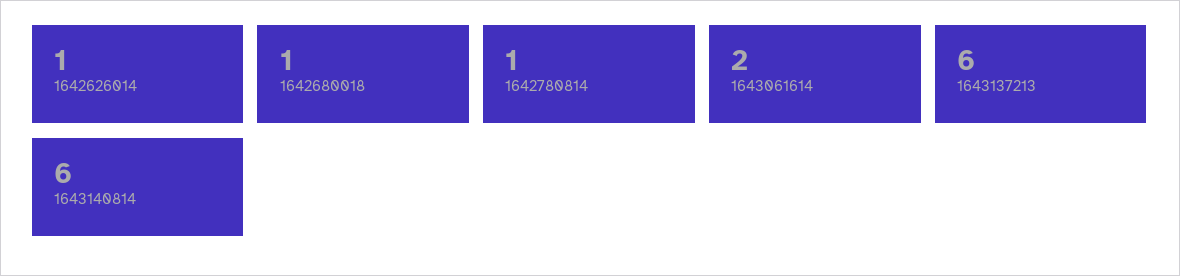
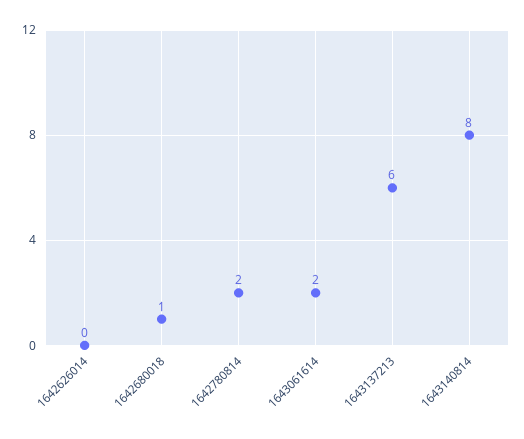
  {
-   "1642626014": 1,
+   "1642626014": 0,
    "1642680018": 1,
-   "1642780814": 1,
+   "1642780814": 2,
    "1643061614": 2,
    "1643137213": 6,
-   "1643140814": 6
+   "1643140814": 8
  }

